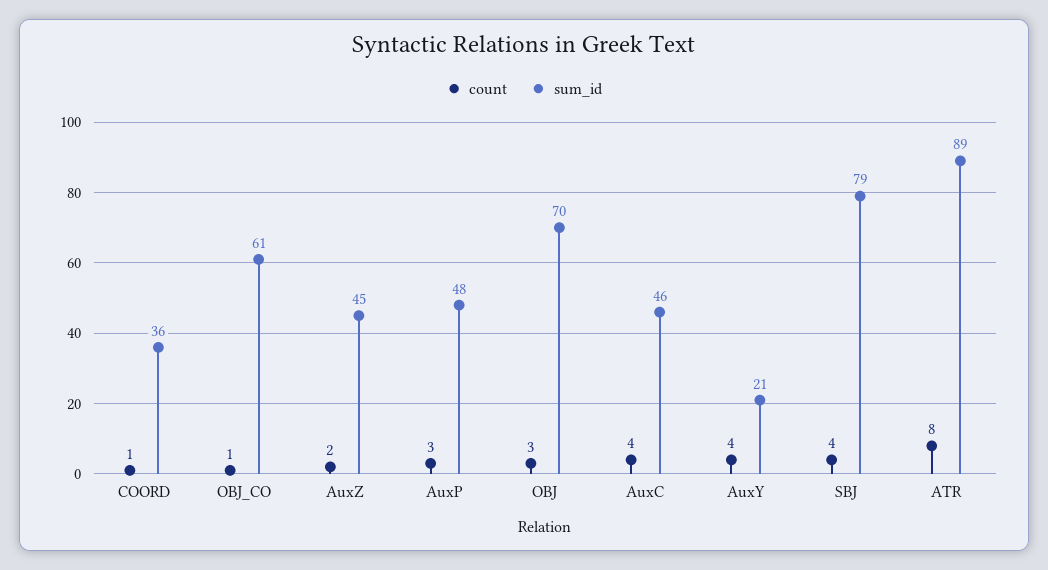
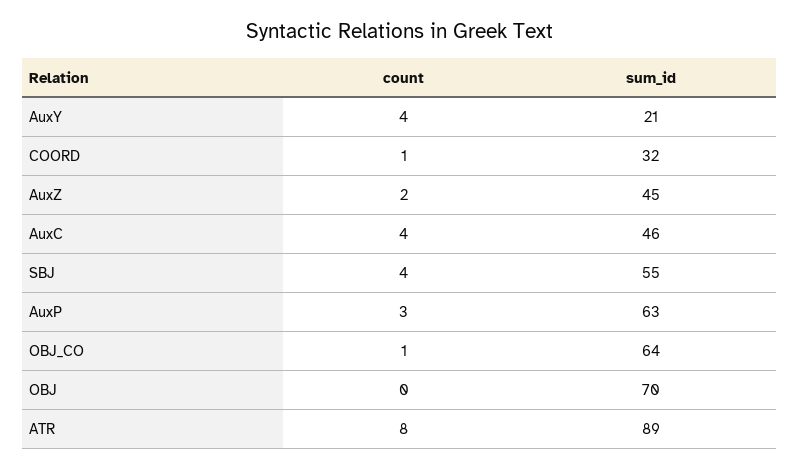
  {
    "count": {
      "COORD": 1,
      "OBJ_CO": 1,
      "AuxZ": 2,
      "AuxP": 3,
-     "OBJ": 3,
+     "OBJ": 0,
      "AuxC": 4,
      "AuxY": 4,
      "SBJ": 4,
      "ATR": 8
    },
    "sum_id": {
-     "COORD": 36,
+     "COORD": 32,
-     "OBJ_CO": 61,
+     "OBJ_CO": 64,
      "AuxZ": 45,
-     "AuxP": 48,
+     "AuxP": 63,
      "OBJ": 70,
      "AuxC": 46,
      "AuxY": 21,
-     "SBJ": 79,
+     "SBJ": 55,
      "ATR": 89
    }
  }

